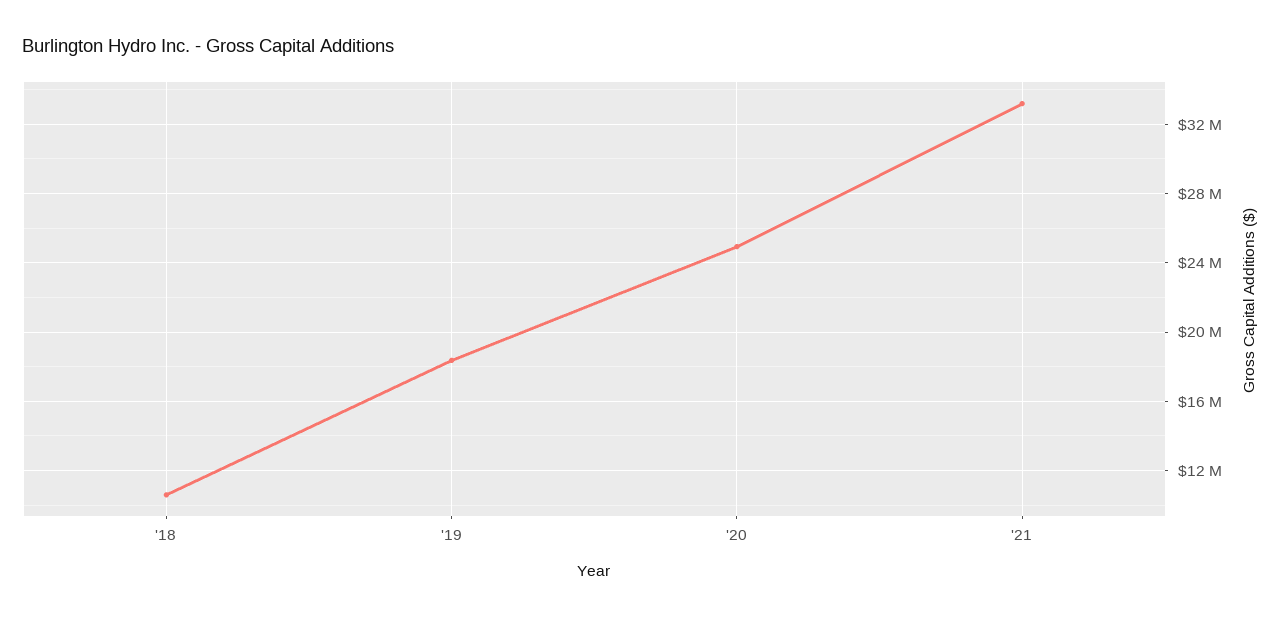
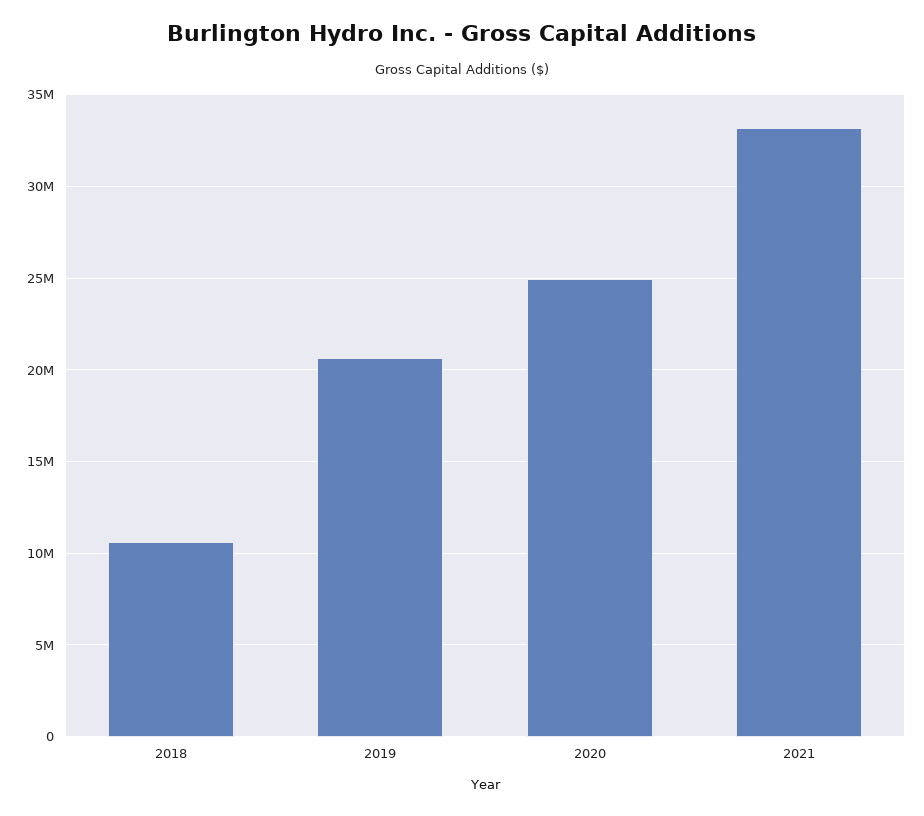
  {
    "'18": 10500000,
-   "'19": 18500000,
+   "'19": 20500000,
    "'20": 25000000,
    "'21": 33000000
  }

